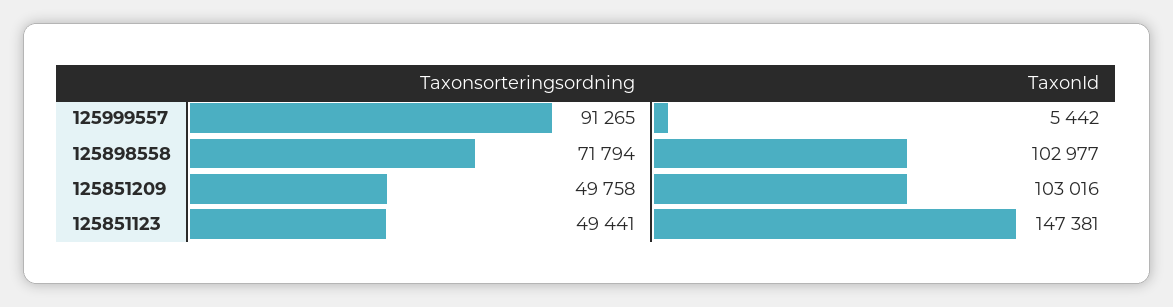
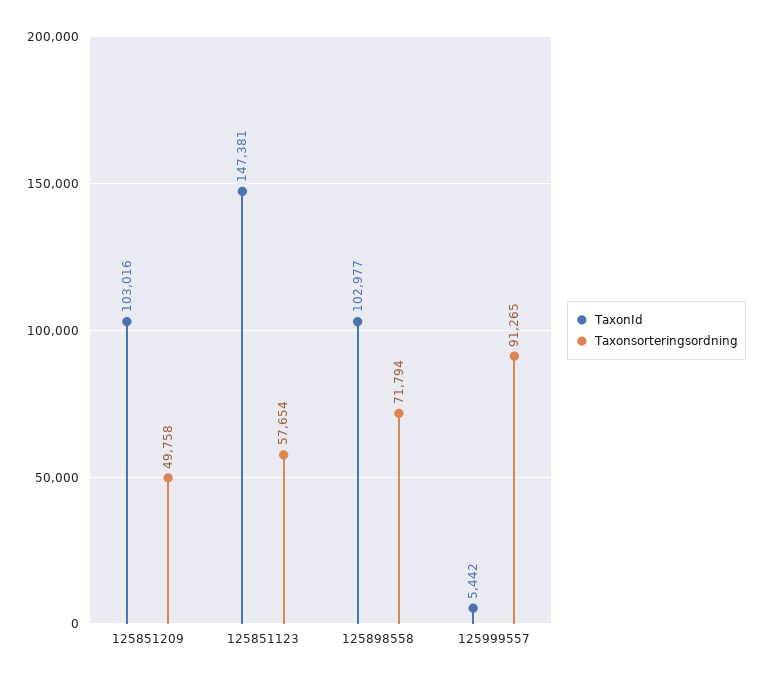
  {
    "Taxonsorteringsordning": {
      "125999557": 91265,
      "125898558": 71794,
      "125851209": 49758,
-     "125851123": 49441
+     "125851123": 57654
    },
    "TaxonId": {
      "125999557": 5442,
      "125898558": 102977,
      "125851209": 103016,
      "125851123": 147381
    }
  }

